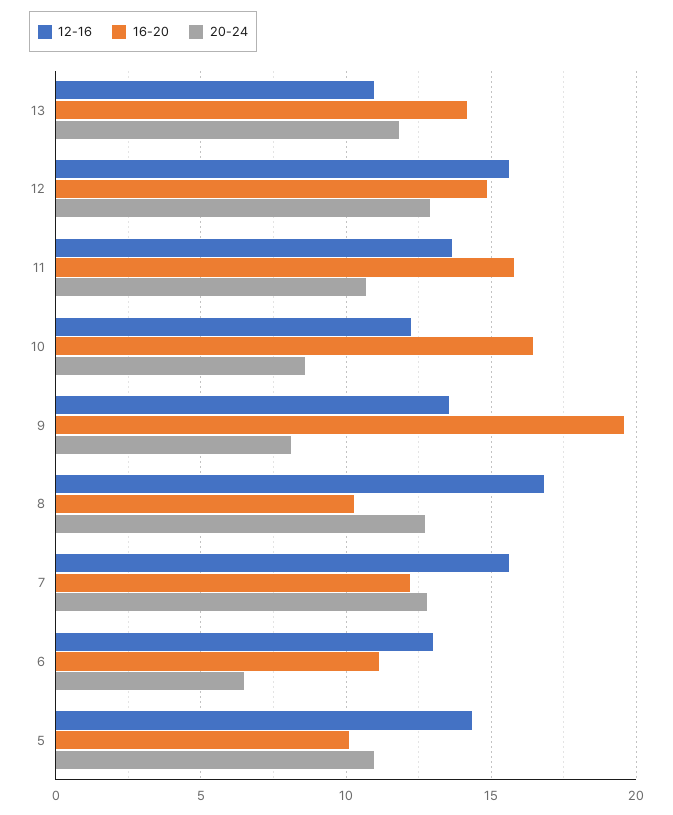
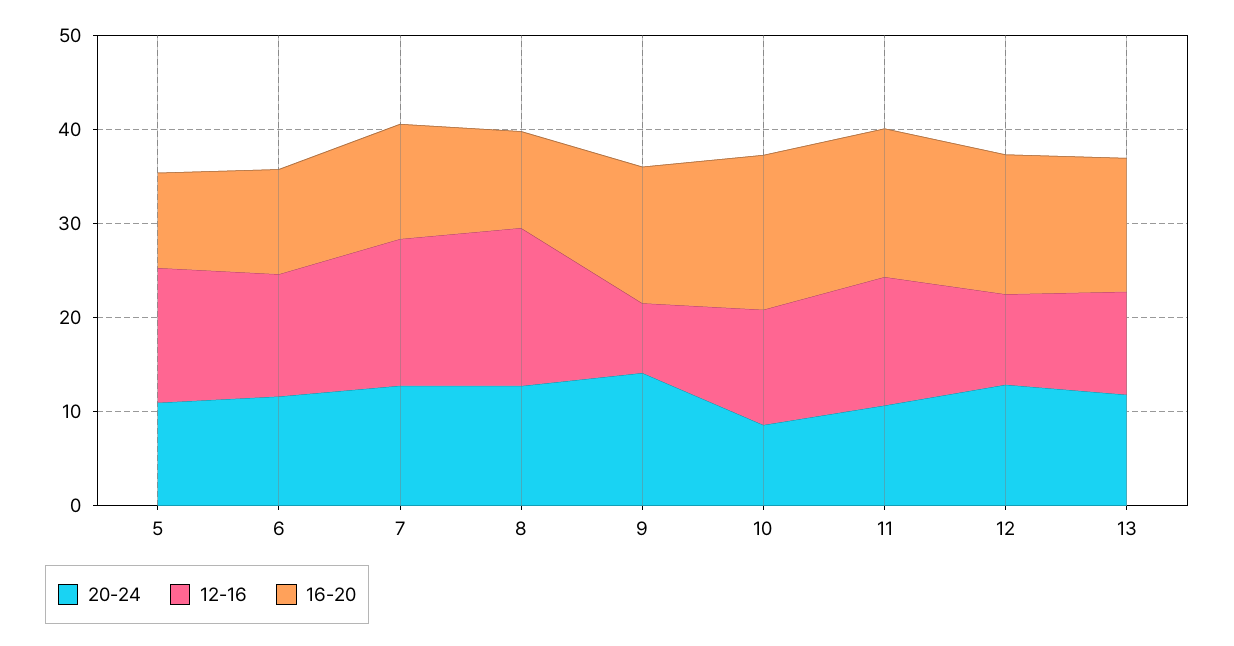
  {
    "12-16": {
      "13": 11,
-     "12": 15.5,
+     "12": 10,
      "11": 13.5,
      "10": 12.5,
-     "9": 13.5,
+     "9": 8,
      "8": 17,
      "7": 15.5,
      "6": 13,
      "5": 14.5
    },
    "16-20": {
      "13": 14,
      "12": 15,
      "11": 16,
      "10": 16.5,
-     "9": 19.5,
+     "9": 14,
      "8": 10.5,
      "7": 12,
      "6": 11,
      "5": 10
    },
    "20-24": {
      "13": 12,
      "12": 13,
      "11": 10.5,
      "10": 8.5,
-     "9": 8,
+     "9": 14,
      "8": 12.5,
      "7": 13,
-     "6": 6.5,
+     "6": 12,
      "5": 11
    }
  }

